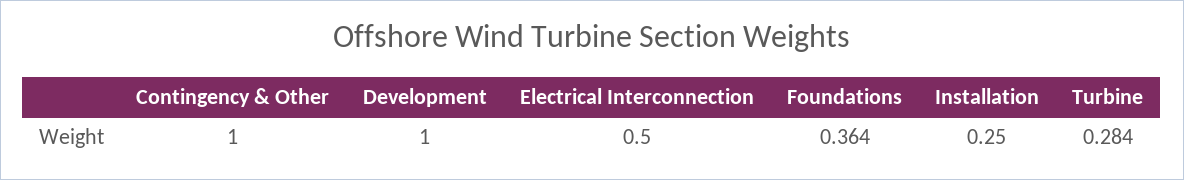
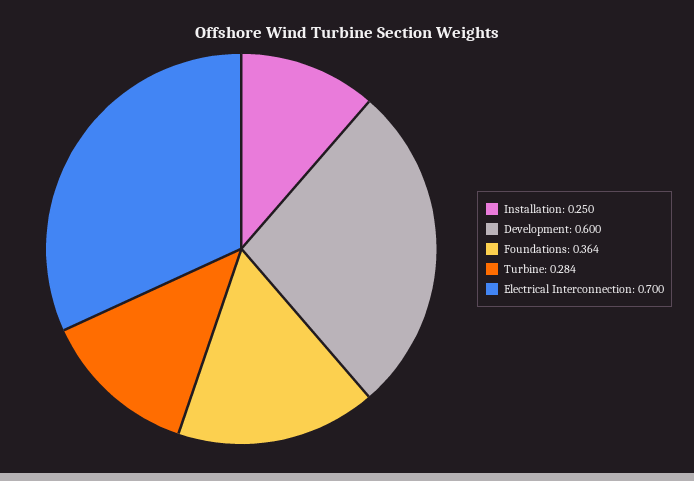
  {
-   "Contingency & Other": 1,
-   "Development": 1,
+   "Development": 0.6,
-   "Electrical Interconnection": 0.5,
+   "Electrical Interconnection": 0.7,
    "Foundations": 0.364,
    "Installation": 0.25,
    "Turbine": 0.284
  }

